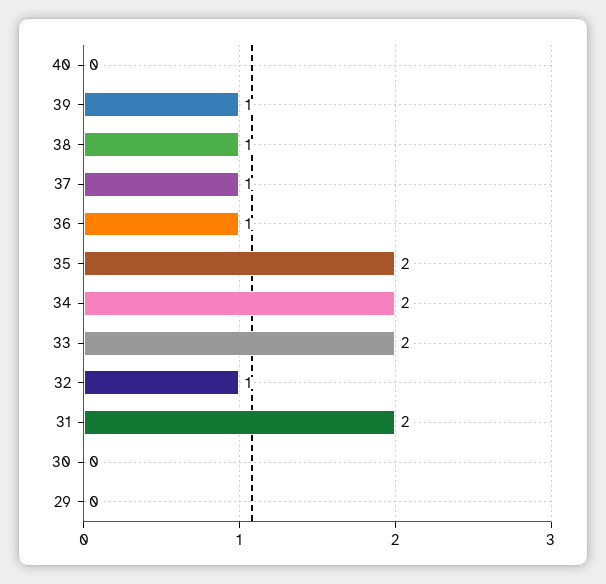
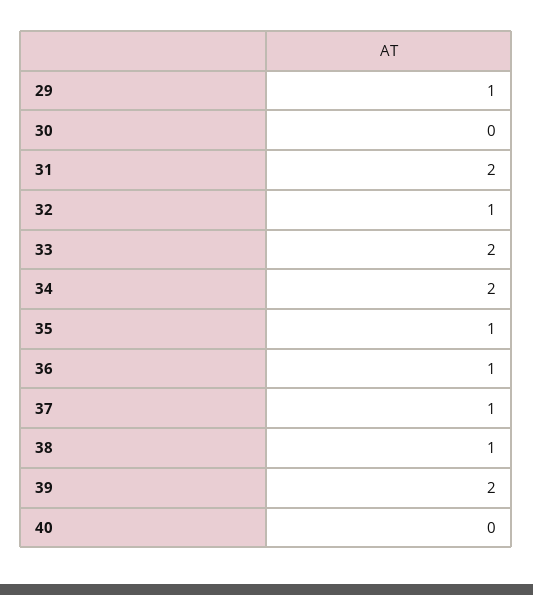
  {
    "40": 0,
-   "39": 1,
+   "39": 2,
    "38": 1,
    "37": 1,
    "36": 1,
-   "35": 2,
+   "35": 1,
    "34": 2,
    "33": 2,
    "32": 1,
    "31": 2,
    "30": 0,
-   "29": 0
+   "29": 1
  }

